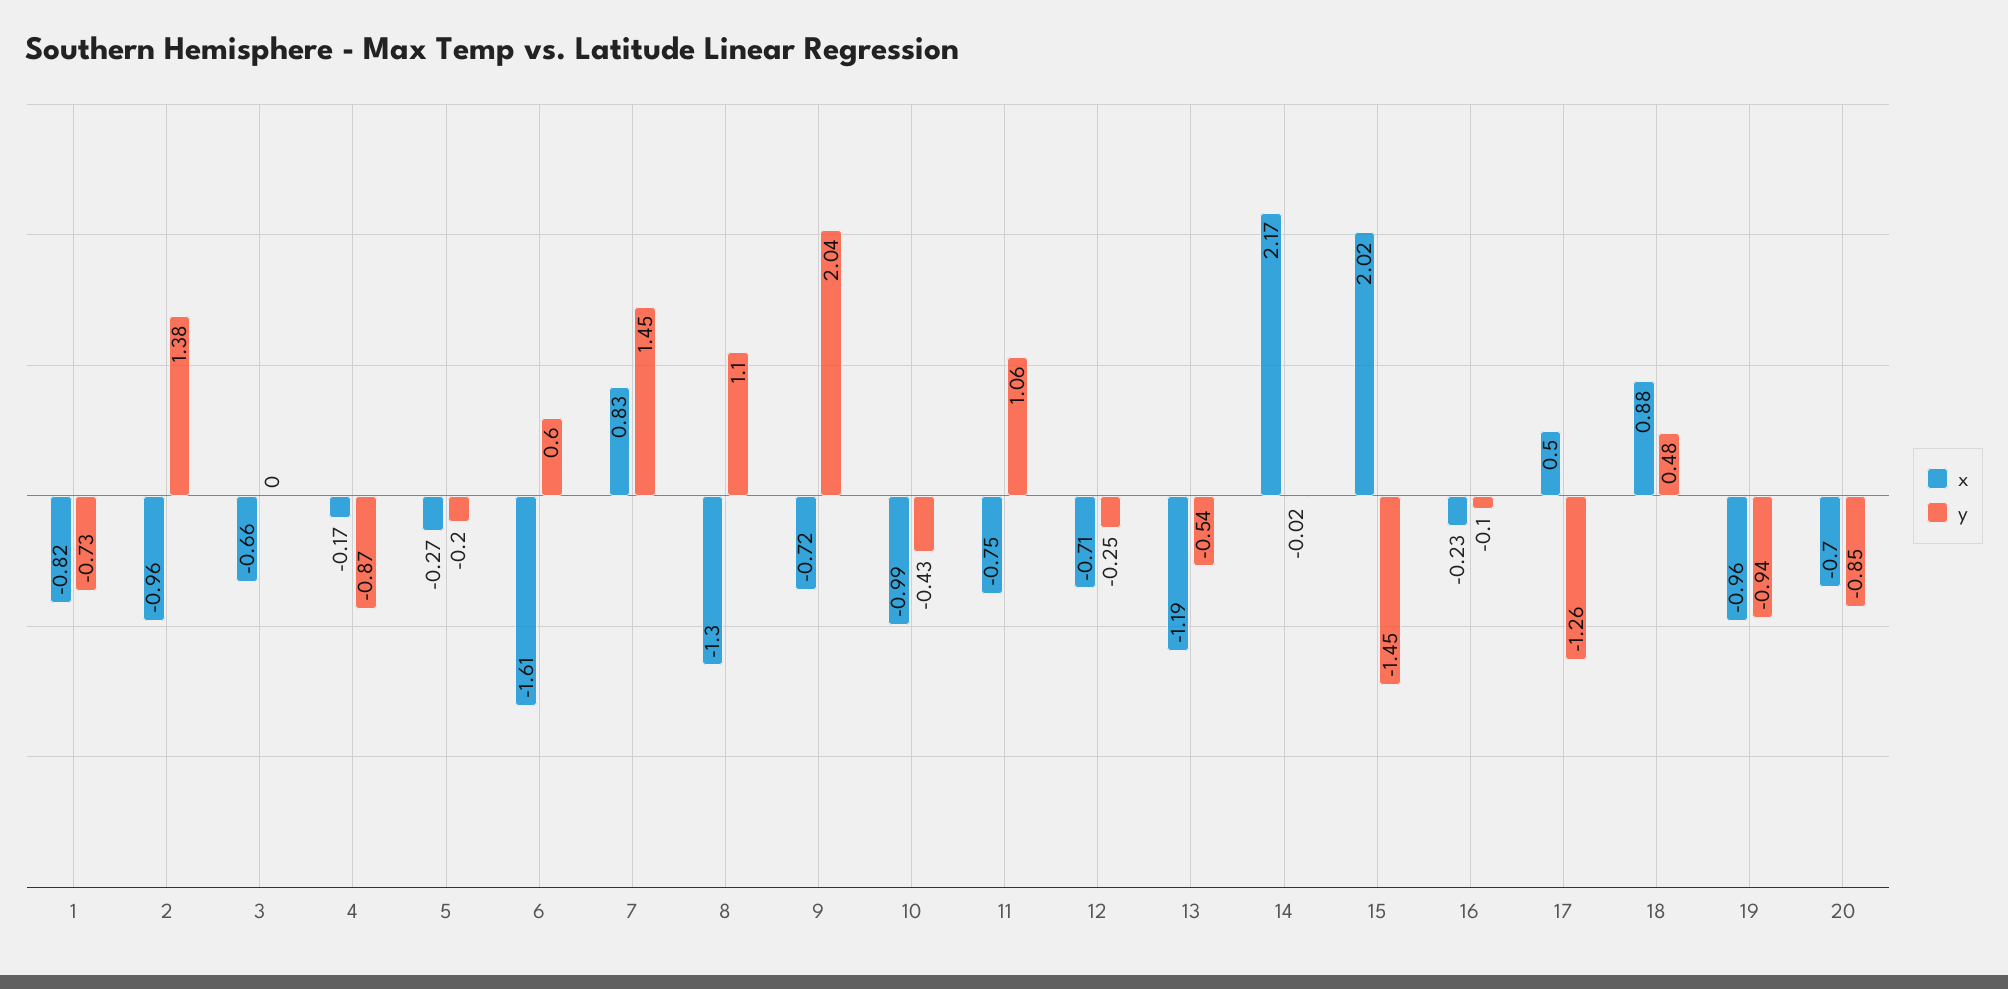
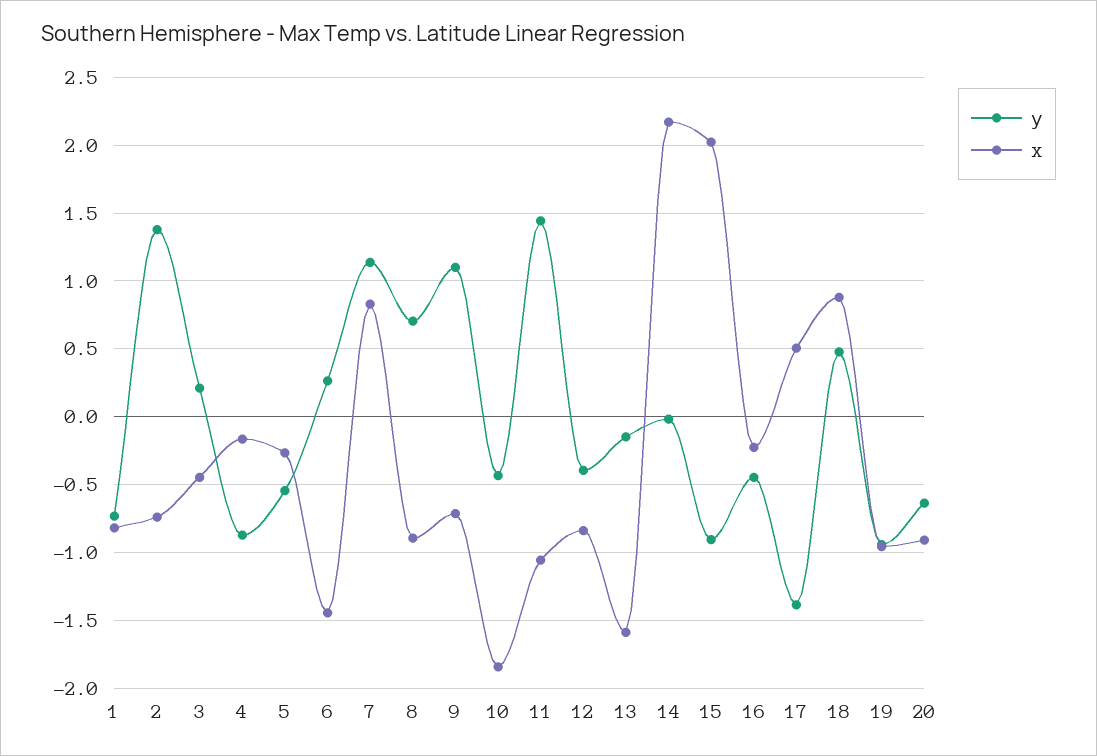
  {
    "x": {
      "1": -0.82,
-     "2": -0.96,
+     "2": -0.75,
-     "3": -0.66,
+     "3": -0.45,
      "4": -0.17,
      "5": -0.27,
-     "6": -1.61,
+     "6": -1.45,
      "7": 0.83,
-     "8": -1.3,
+     "8": -0.9,
      "9": -0.72,
-     "10": -0.99,
+     "10": -1.85,
-     "11": -0.75,
+     "11": -1.05,
-     "12": -0.71,
+     "12": -0.85,
-     "13": -1.19,
+     "13": -1.6,
      "14": 2.17,
      "15": 2.02,
      "16": -0.23,
      "17": 0.5,
      "18": 0.88,
      "19": -0.96,
-     "20": -0.7
+     "20": -0.9
    },
    "y": {
      "1": -0.73,
      "2": 1.38,
-     "3": 0,
+     "3": 0.2,
      "4": -0.87,
-     "5": -0.2,
+     "5": -0.55,
-     "6": 0.6,
+     "6": 0.25,
-     "7": 1.45,
+     "7": 1.15,
-     "8": 1.1,
+     "8": 0.7,
-     "9": 2.04,
+     "9": 1.1,
      "10": -0.43,
-     "11": 1.06,
+     "11": 1.45,
-     "12": -0.25,
+     "12": -0.4,
-     "13": -0.54,
+     "13": -0.15,
      "14": -0.02,
-     "15": -1.45,
+     "15": -0.9,
-     "16": -0.1,
+     "16": -0.45,
-     "17": -1.26,
+     "17": -1.4,
      "18": 0.48,
      "19": -0.94,
-     "20": -0.85
+     "20": -0.65
    }
  }

